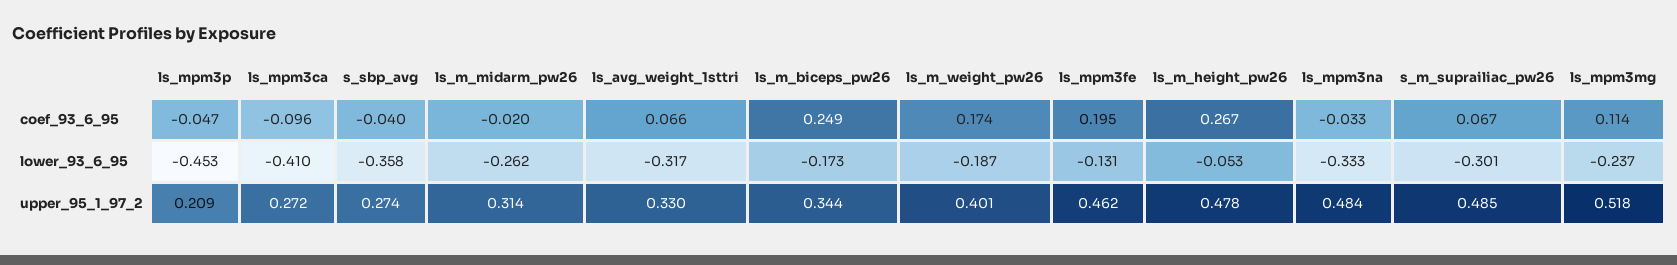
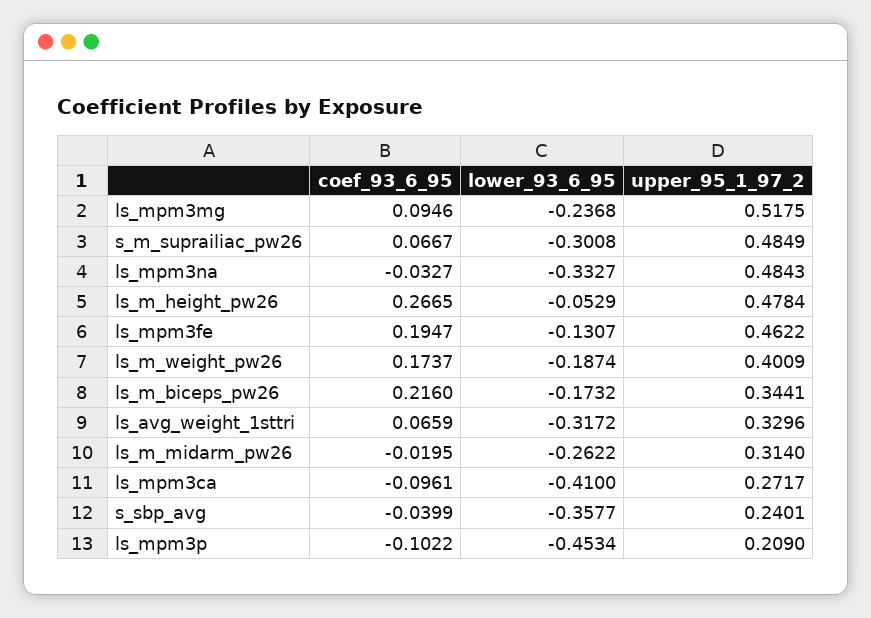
  {
    "ls_mpm3p": {
-     "coef_93_6_95": -0.047,
+     "coef_93_6_95": -0.1022,
      "lower_93_6_95": -0.4534,
      "upper_95_1_97_2": 0.209
    },
    "ls_mpm3ca": {
      "coef_93_6_95": -0.0961,
      "lower_93_6_95": -0.41,
      "upper_95_1_97_2": 0.2717
    },
    "s_sbp_avg": {
      "coef_93_6_95": -0.0399,
      "lower_93_6_95": -0.3577,
-     "upper_95_1_97_2": 0.274
+     "upper_95_1_97_2": 0.2401
    },
    "ls_m_midarm_pw26": {
      "coef_93_6_95": -0.0195,
      "lower_93_6_95": -0.2622,
      "upper_95_1_97_2": 0.314
    },
    "ls_avg_weight_1sttri": {
      "coef_93_6_95": 0.0659,
      "lower_93_6_95": -0.3172,
      "upper_95_1_97_2": 0.3296
    },
    "ls_m_biceps_pw26": {
-     "coef_93_6_95": 0.249,
+     "coef_93_6_95": 0.216,
      "lower_93_6_95": -0.1732,
      "upper_95_1_97_2": 0.3441
    },
    "ls_m_weight_pw26": {
      "coef_93_6_95": 0.1737,
      "lower_93_6_95": -0.1874,
      "upper_95_1_97_2": 0.4009
    },
    "ls_mpm3fe": {
      "coef_93_6_95": 0.1947,
      "lower_93_6_95": -0.1307,
      "upper_95_1_97_2": 0.4622
    },
    "ls_m_height_pw26": {
      "coef_93_6_95": 0.2665,
      "lower_93_6_95": -0.0529,
      "upper_95_1_97_2": 0.4784
    },
    "ls_mpm3na": {
      "coef_93_6_95": -0.0327,
      "lower_93_6_95": -0.3327,
      "upper_95_1_97_2": 0.4843
    },
    "s_m_suprailiac_pw26": {
      "coef_93_6_95": 0.0667,
      "lower_93_6_95": -0.3008,
      "upper_95_1_97_2": 0.4849
    },
    "ls_mpm3mg": {
-     "coef_93_6_95": 0.114,
+     "coef_93_6_95": 0.0946,
      "lower_93_6_95": -0.2368,
      "upper_95_1_97_2": 0.5175
    }
  }

